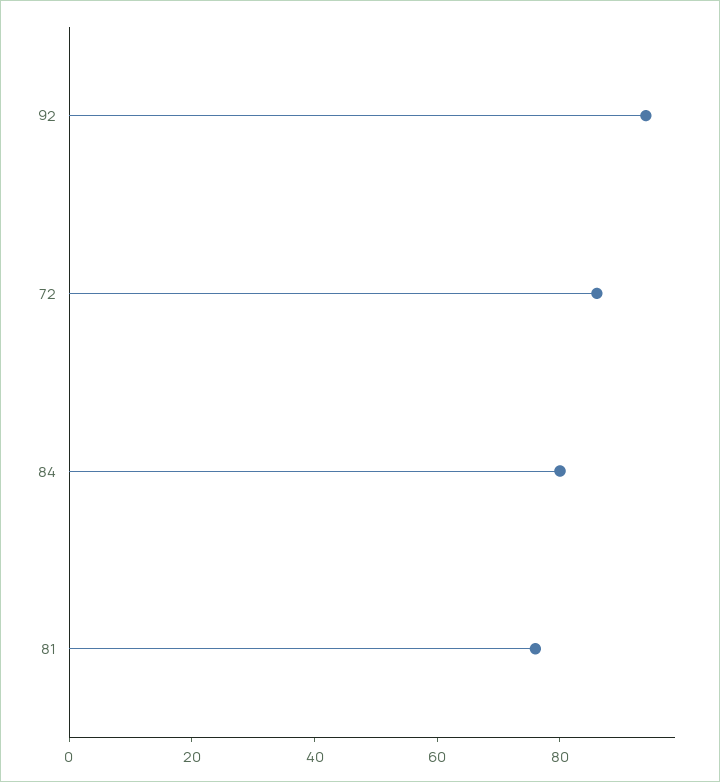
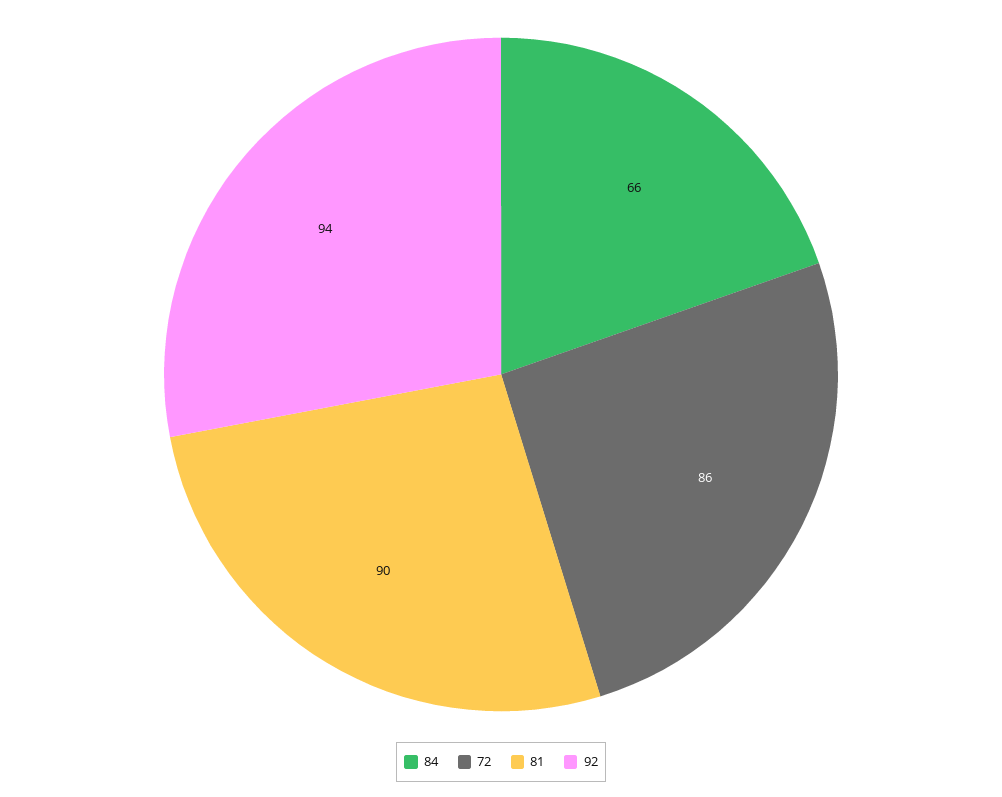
  {
    "92": 94,
    "72": 86,
-   "84": 80,
+   "84": 66,
-   "81": 75
+   "81": 90
  }

